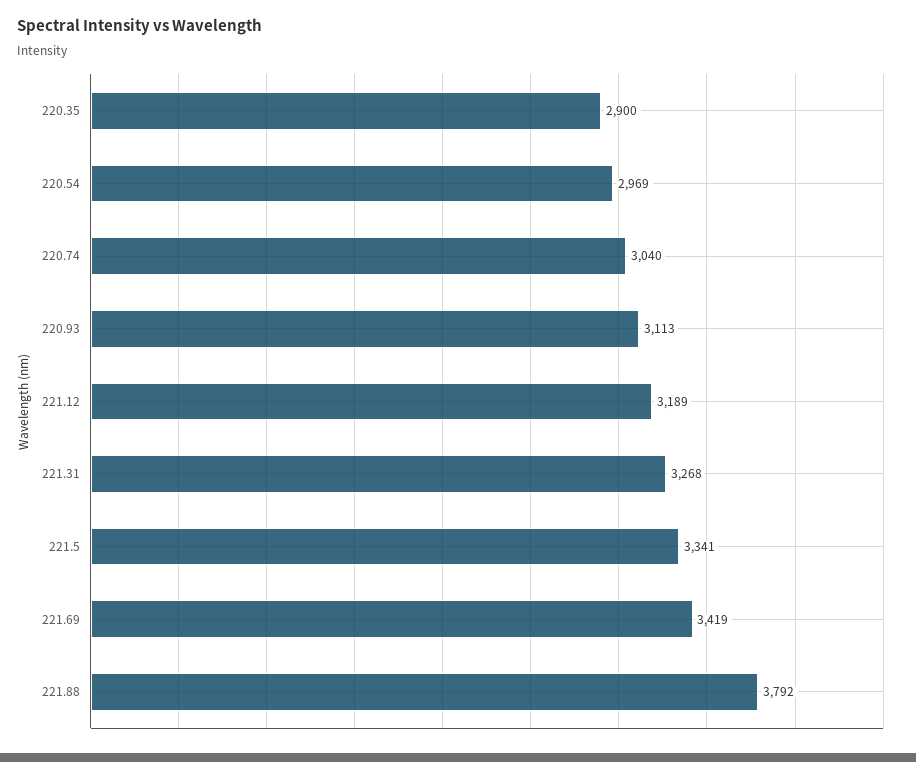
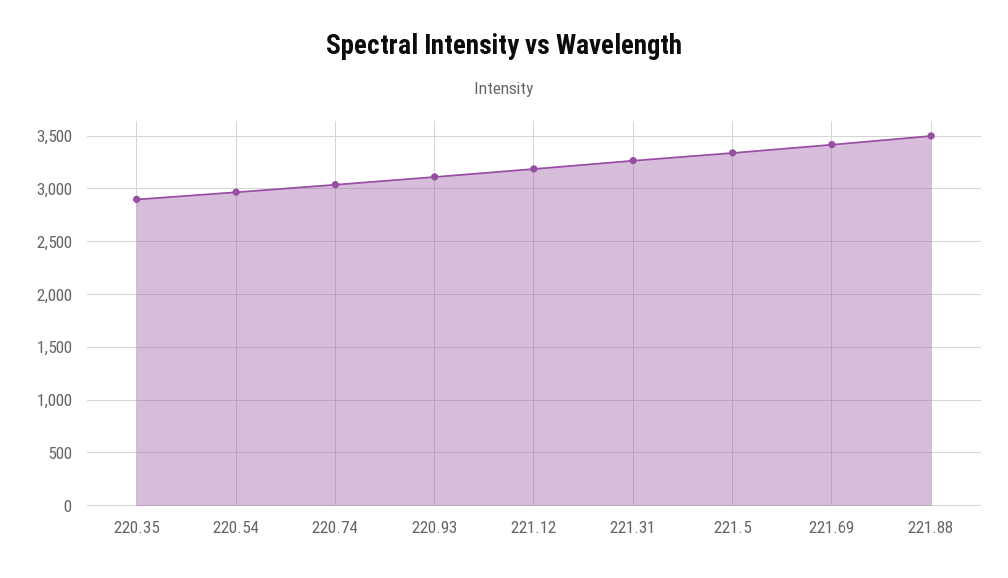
  {
    "220.35": 2900,
    "220.54": 2969,
    "220.74": 3040,
    "220.93": 3113,
    "221.12": 3189,
    "221.31": 3268,
    "221.5": 3341,
    "221.69": 3419,
-   "221.88": 3792
+   "221.88": 3500
  }

